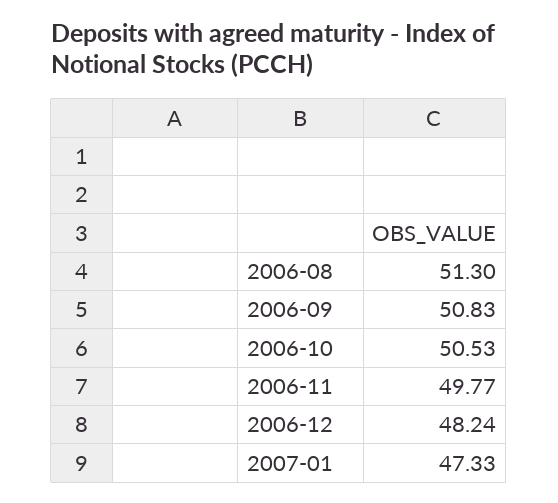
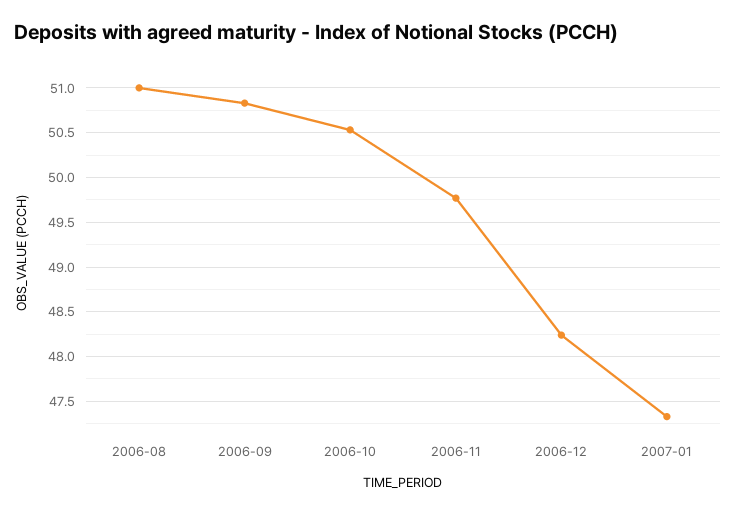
  {
-   "2006-08": 51.3,
+   "2006-08": 51,
    "2006-09": 50.83,
    "2006-10": 50.53,
    "2006-11": 49.77,
    "2006-12": 48.24,
    "2007-01": 47.33
  }

